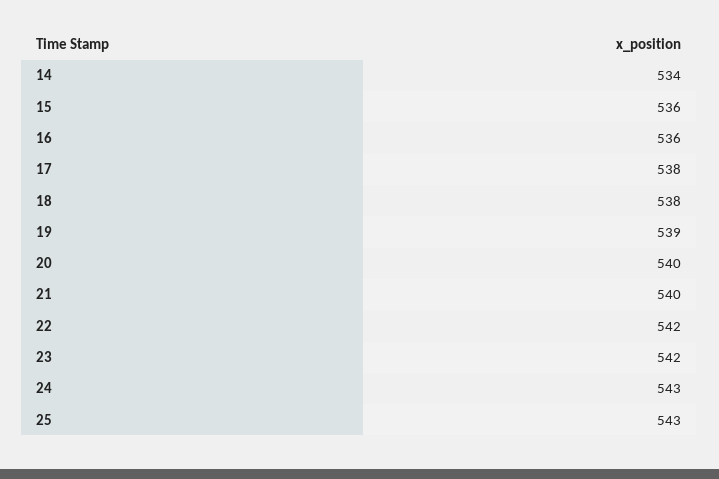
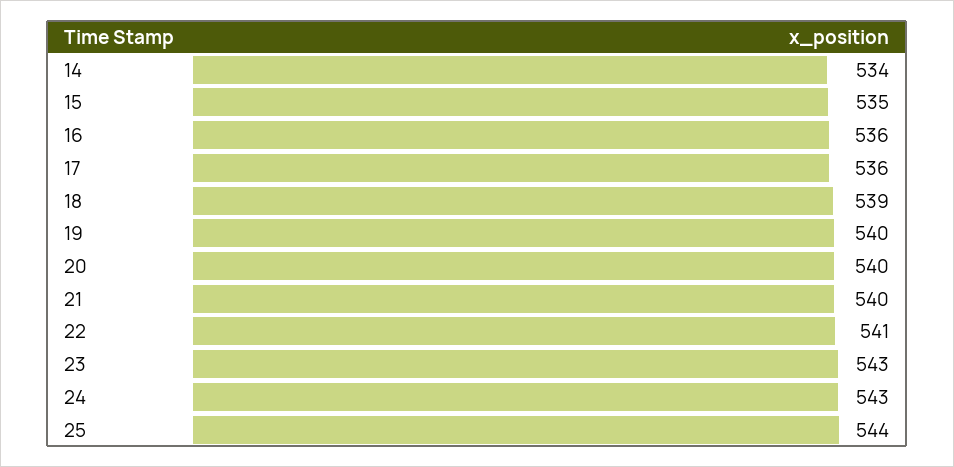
  {
    "14": 534,
-   "15": 536,
+   "15": 535,
    "16": 536,
-   "17": 538,
+   "17": 536,
-   "18": 538,
+   "18": 539,
-   "19": 539,
+   "19": 540,
    "20": 540,
    "21": 540,
-   "22": 542,
+   "22": 541,
-   "23": 542,
+   "23": 543,
    "24": 543,
-   "25": 543
+   "25": 544
  }

